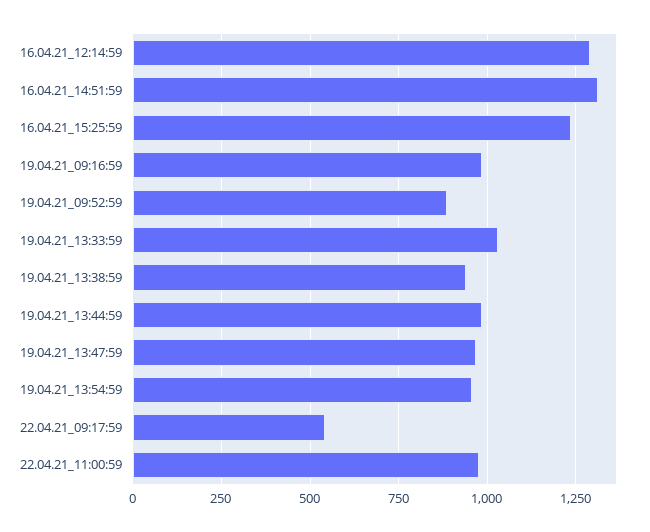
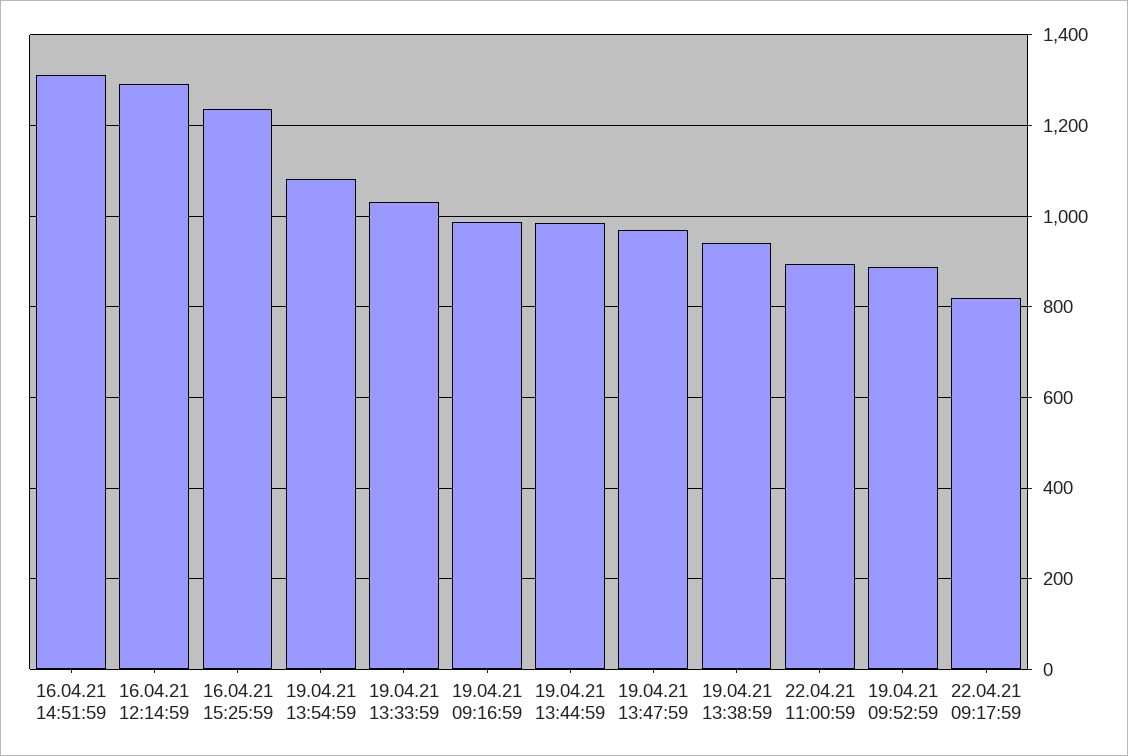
  {
    "16.04.21_12:14:59": 1300,
    "16.04.21_14:51:59": 1320,
    "16.04.21_15:25:59": 1240,
    "19.04.21_09:16:59": 980,
    "19.04.21_09:52:59": 880,
    "19.04.21_13:33:59": 1040,
    "19.04.21_13:38:59": 940,
    "19.04.21_13:44:59": 980,
    "19.04.21_13:47:59": 960,
-   "19.04.21_13:54:59": 950,
+   "19.04.21_13:54:59": 1080,
-   "22.04.21_09:17:59": 550,
+   "22.04.21_09:17:59": 820,
-   "22.04.21_11:00:59": 975
+   "22.04.21_11:00:59": 900
  }

